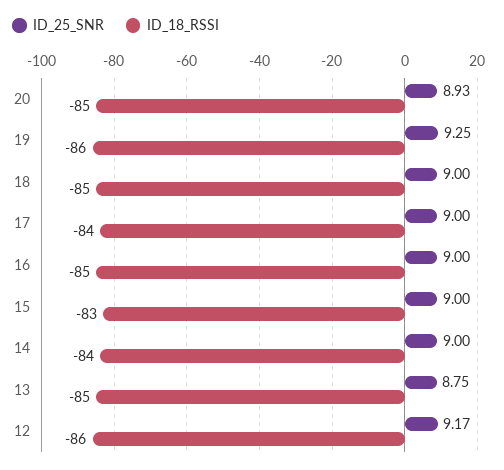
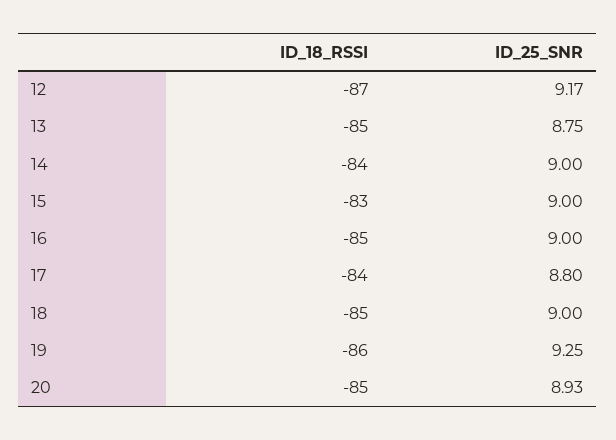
  {
    "ID_25_SNR": {
      "20": 8.93,
      "19": 9.25,
      "18": 9,
-     "17": 9,
+     "17": 8.8,
      "16": 9,
      "15": 9,
      "14": 9,
      "13": 8.75,
      "12": 9.17
    },
    "ID_18_RSSI": {
      "20": -85,
      "19": -86,
      "18": -85,
      "17": -84,
      "16": -85,
      "15": -83,
      "14": -84,
      "13": -85,
-     "12": -86
+     "12": -87
    }
  }

